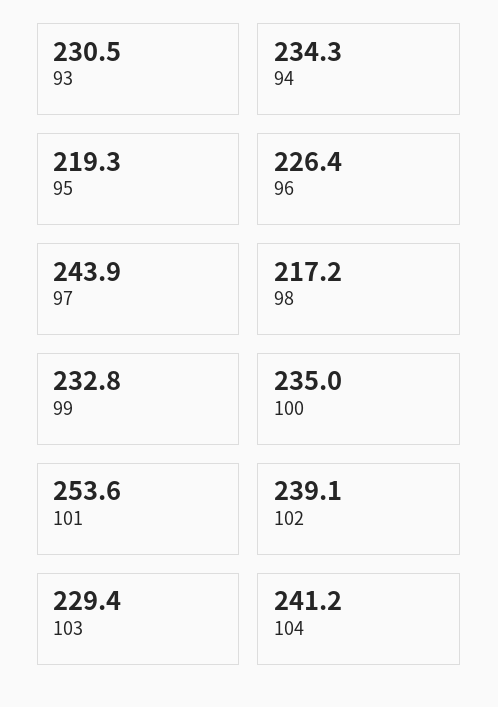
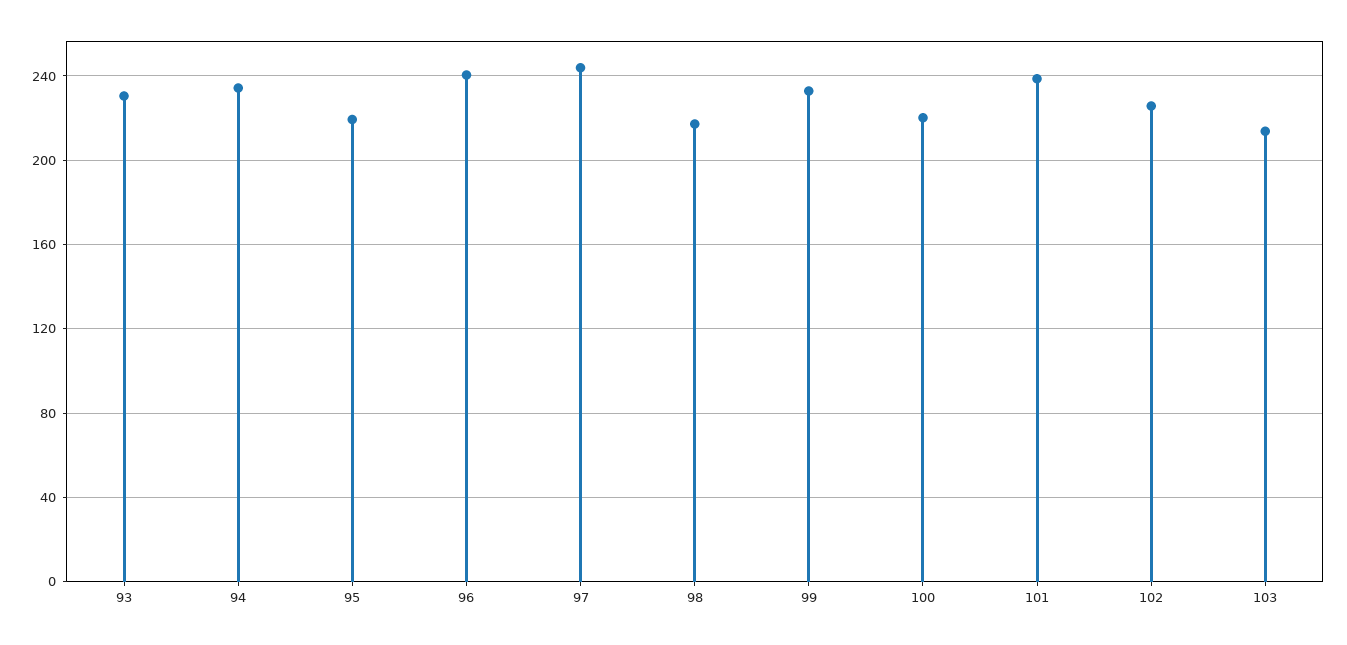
  {
    "93": 230.5,
    "94": 234.3,
    "95": 219.3,
-   "96": 226.4,
+   "96": 240,
    "97": 243.9,
    "98": 217.2,
    "99": 232.8,
-   "100": 235,
+   "100": 220,
-   "101": 253.6,
+   "101": 240,
-   "102": 239.1,
+   "102": 225,
-   "103": 229.4,
+   "103": 215
-   "104": 241.2
  }

